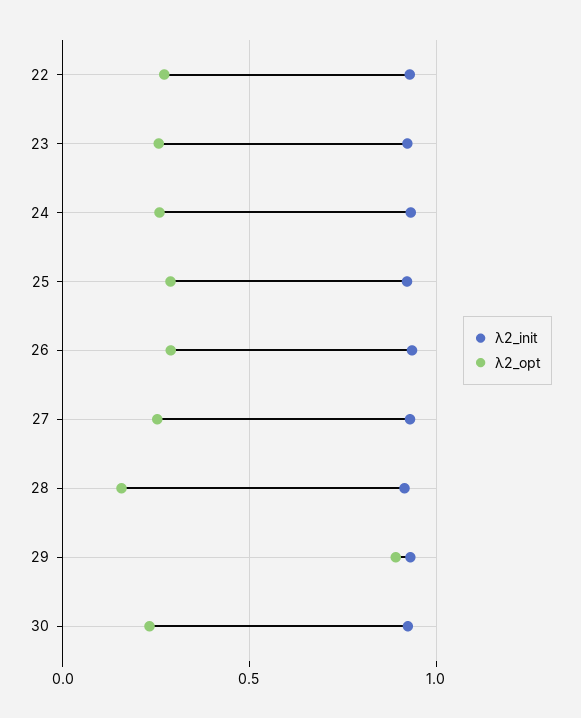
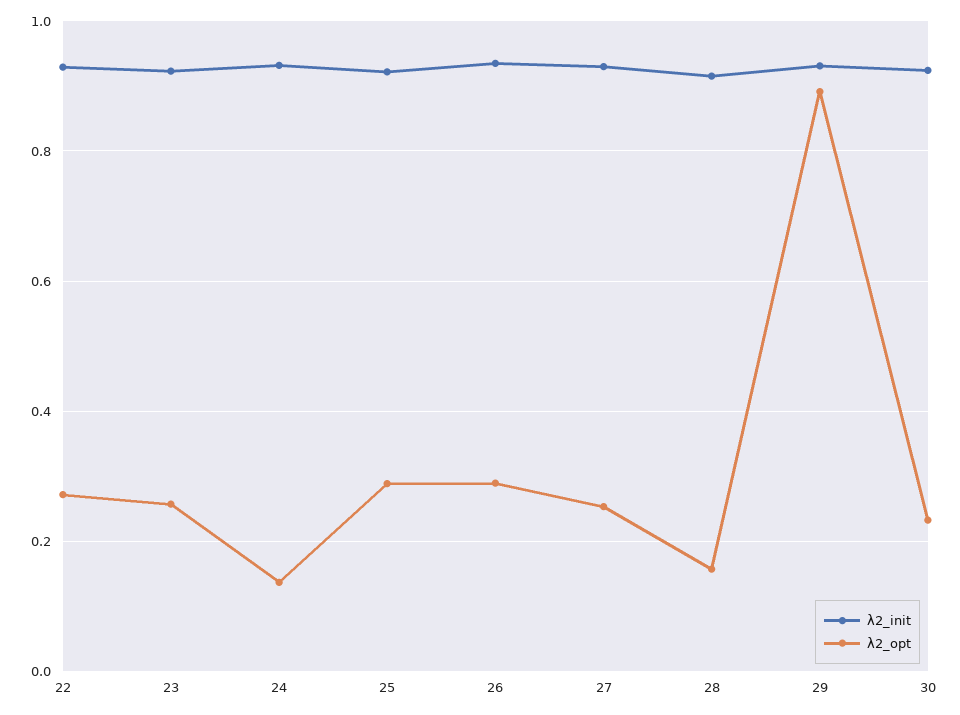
  {
    "λ2_init": {
      "22": 0.92,
      "23": 0.92,
      "24": 0.94,
      "25": 0.92,
      "26": 0.94,
      "27": 0.92,
      "28": 0.92,
      "29": 0.94,
      "30": 0.92
    },
    "λ2_opt": {
      "22": 0.28,
      "23": 0.26,
-     "24": 0.25,
+     "24": 0.14,
      "25": 0.28,
      "26": 0.28,
      "27": 0.26,
      "28": 0.16,
      "29": 0.9,
      "30": 0.24
    }
  }

